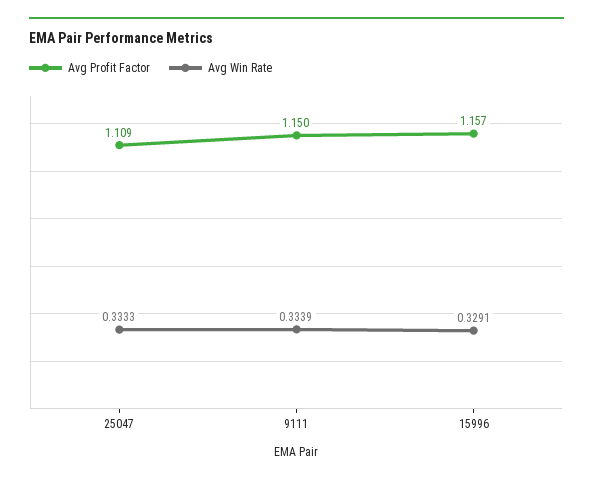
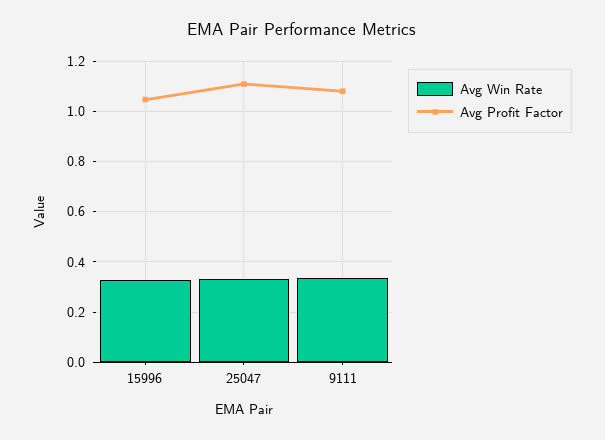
  {
    "Avg Profit Factor": {
      "25047": 1.109,
-     "9111": 1.15,
+     "9111": 1.075,
-     "15996": 1.157
+     "15996": 1.05
    },
    "Avg Win Rate": {
      "25047": 0.3333,
      "9111": 0.3339,
      "15996": 0.3291
    }
  }

